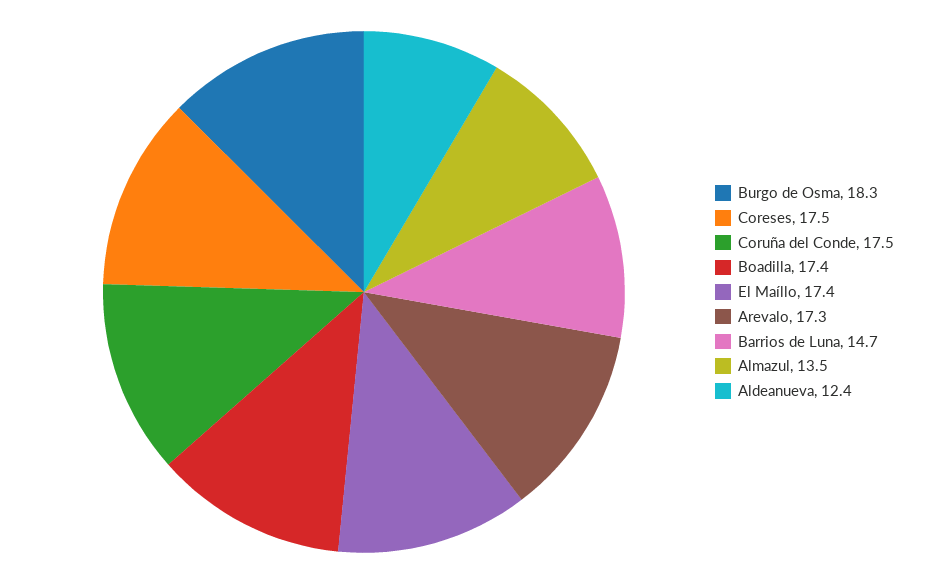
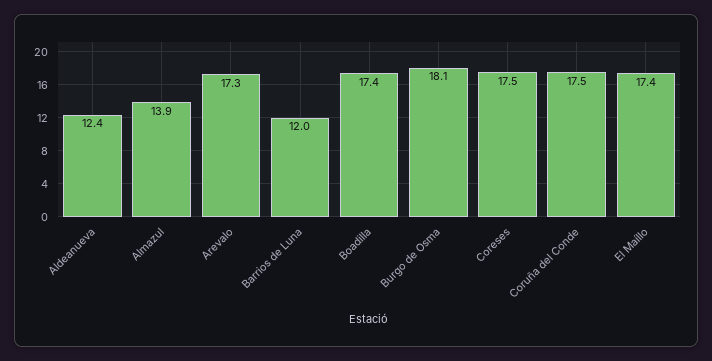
  {
-   "Burgo de Osma": 18.3,
+   "Burgo de Osma": 18.1,
    "Coreses": 17.5,
    "Coruña del Conde": 17.5,
    "Boadilla": 17.4,
    "El Maíllo": 17.4,
    "Arevalo": 17.3,
-   "Barrios de Luna": 14.7,
+   "Barrios de Luna": 12,
-   "Almazul": 13.5,
+   "Almazul": 13.9,
    "Aldeanueva": 12.4
  }

